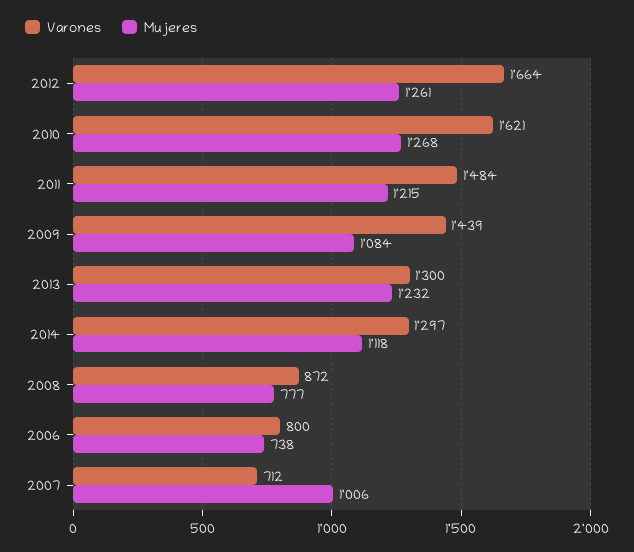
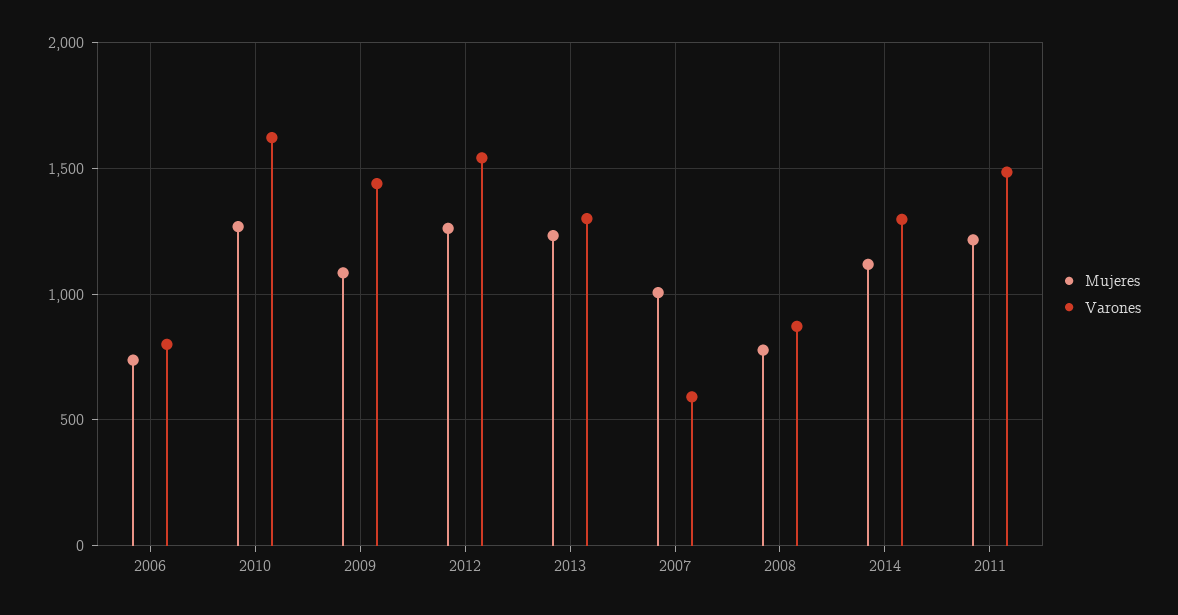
  {
    "Varones": {
-     "2012": 1664,
+     "2012": 1550,
      "2010": 1621,
      "2011": 1484,
      "2009": 1439,
      "2013": 1300,
      "2014": 1297,
      "2008": 872,
      "2006": 800,
-     "2007": 712
+     "2007": 600
    },
    "Mujeres": {
      "2012": 1261,
      "2010": 1268,
      "2011": 1215,
      "2009": 1084,
      "2013": 1232,
      "2014": 1118,
      "2008": 777,
      "2006": 738,
      "2007": 1006
    }
  }

